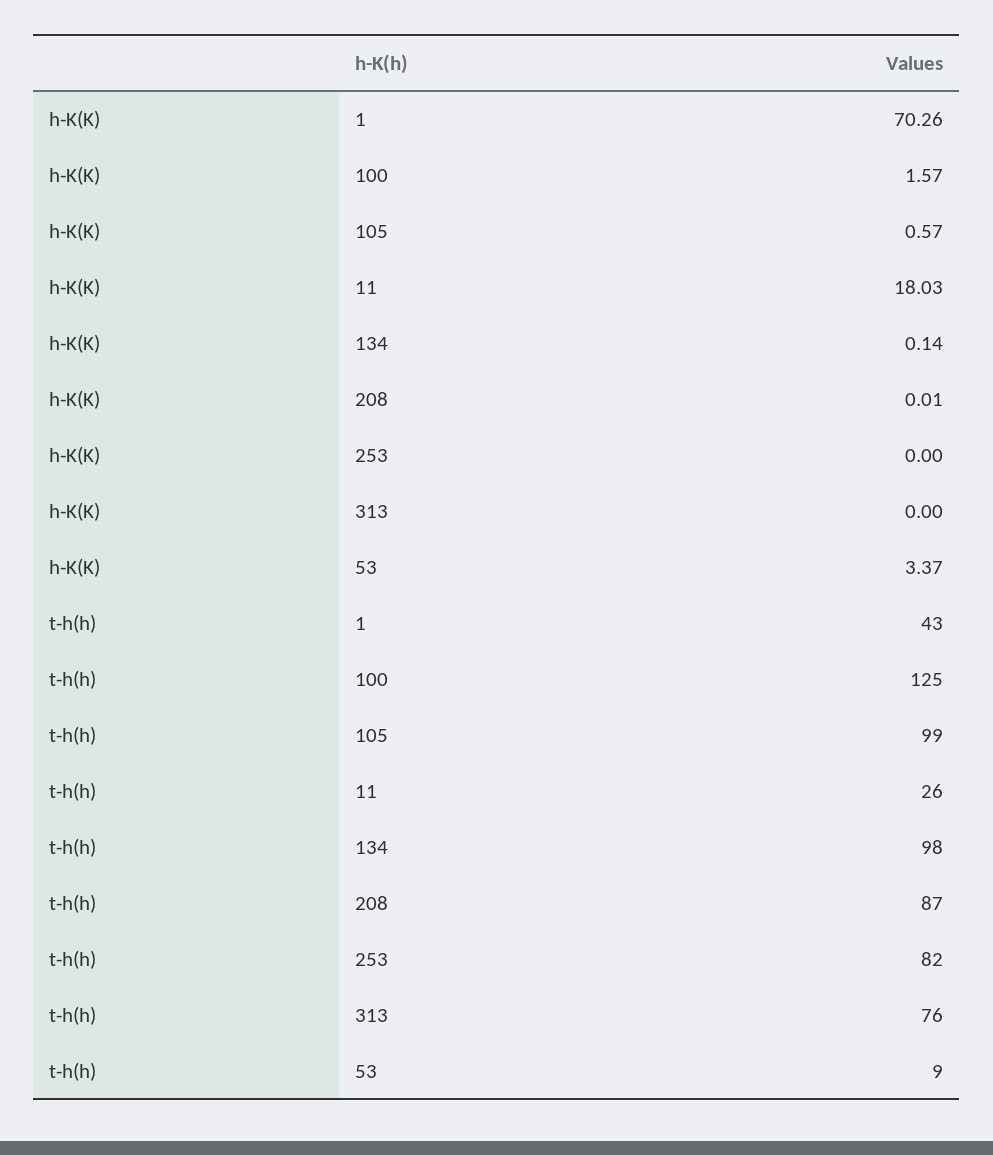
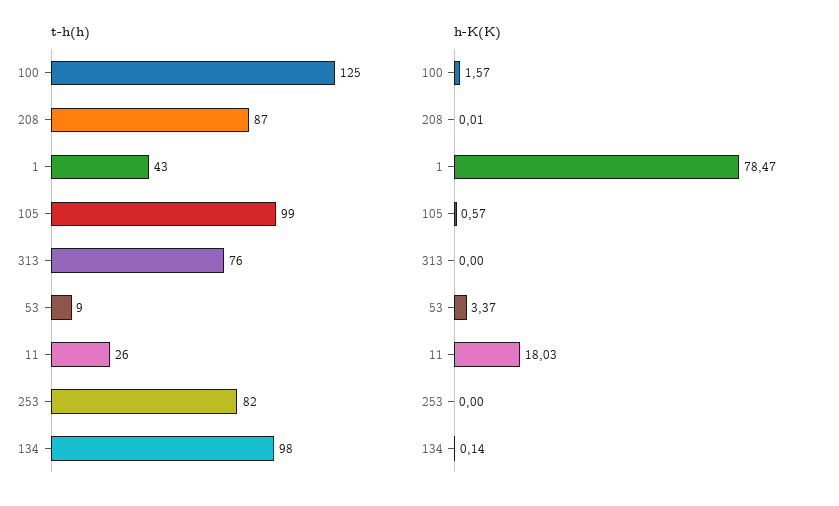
  {
    "h-K(K)": {
-     "1": 70.26,
+     "1": 78.47,
      "100": 1.57,
      "105": 0.57,
      "11": 18.03,
      "134": 0.14,
      "208": 0.01,
      "253": 0,
      "313": 0,
      "53": 3.37
    },
    "t-h(h)": {
      "1": 43,
      "100": 125,
      "105": 99,
      "11": 26,
      "134": 98,
      "208": 87,
      "253": 82,
      "313": 76,
      "53": 9
    }
  }

